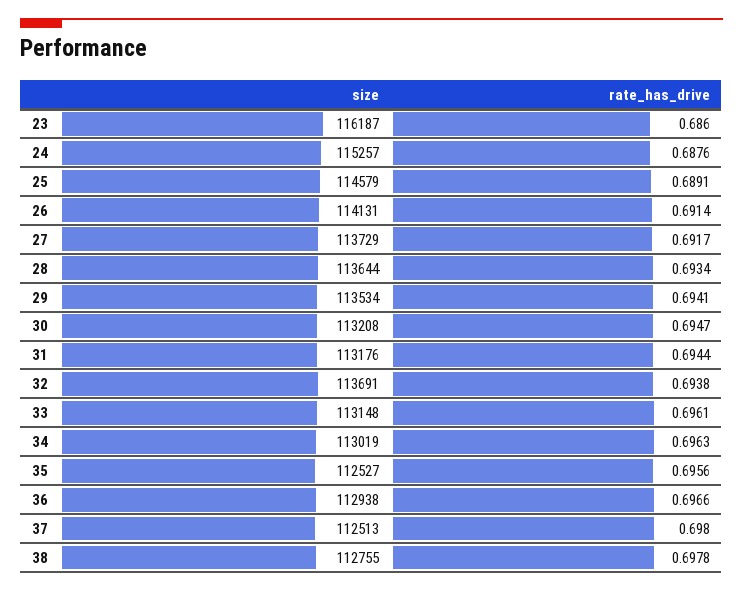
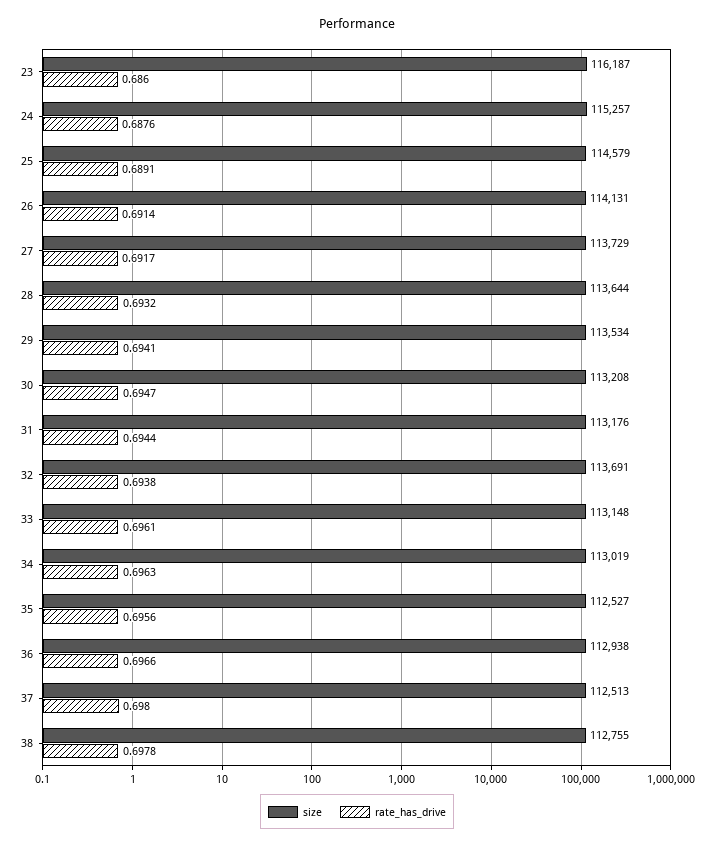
  {
    "size": {
      "23": 116187,
      "24": 115257,
      "25": 114579,
      "26": 114131,
      "27": 113729,
      "28": 113644,
      "29": 113534,
      "30": 113208,
      "31": 113176,
      "32": 113691,
      "33": 113148,
      "34": 113019,
      "35": 112527,
      "36": 112938,
      "37": 112513,
      "38": 112755
    },
    "rate_has_drive": {
      "23": 0.686,
      "24": 0.6876,
      "25": 0.6891,
      "26": 0.6914,
      "27": 0.6917,
-     "28": 0.6934,
+     "28": 0.6932,
      "29": 0.6941,
      "30": 0.6947,
      "31": 0.6944,
      "32": 0.6938,
      "33": 0.6961,
      "34": 0.6963,
      "35": 0.6956,
      "36": 0.6966,
      "37": 0.698,
      "38": 0.6978
    }
  }

